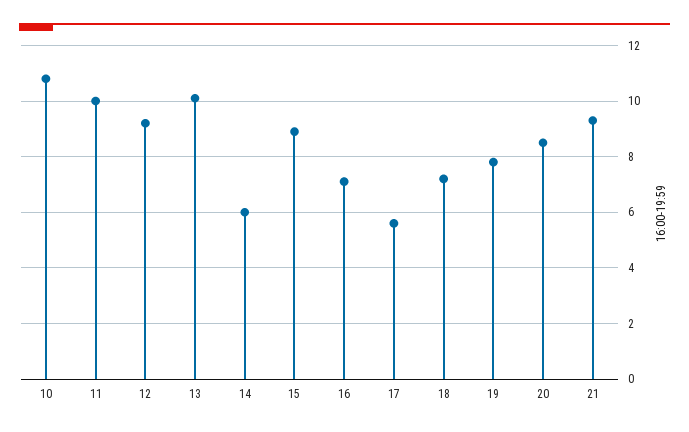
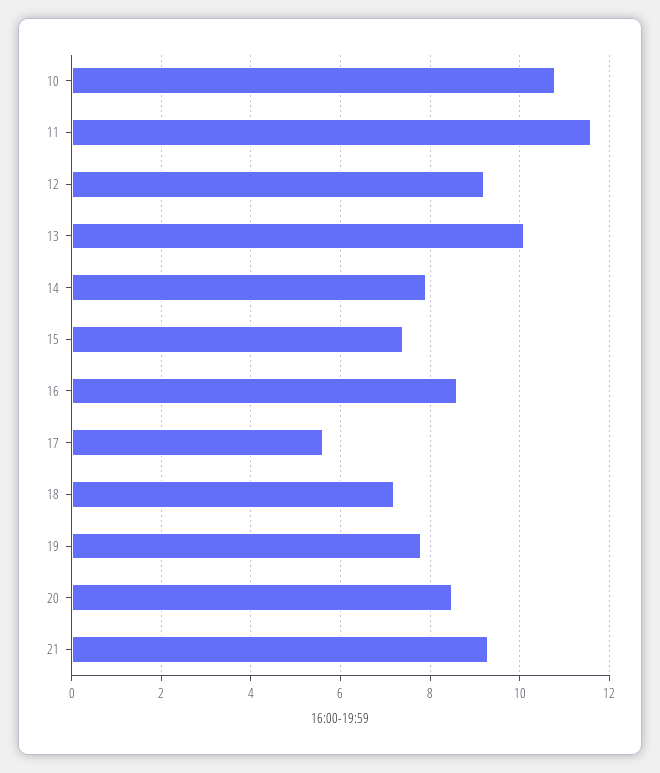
  {
    "10": 11,
-   "11": 10,
+   "11": 11.5,
    "12": 9,
    "13": 10,
-   "14": 6,
+   "14": 8,
-   "15": 9,
+   "15": 7.5,
-   "16": 7,
+   "16": 8.5,
    "17": 5.5,
    "18": 7,
    "19": 8,
    "20": 8.5,
    "21": 9.5
  }

